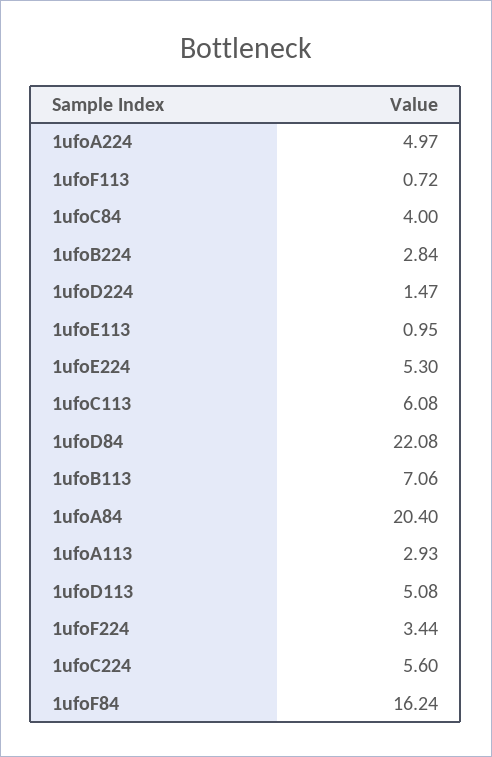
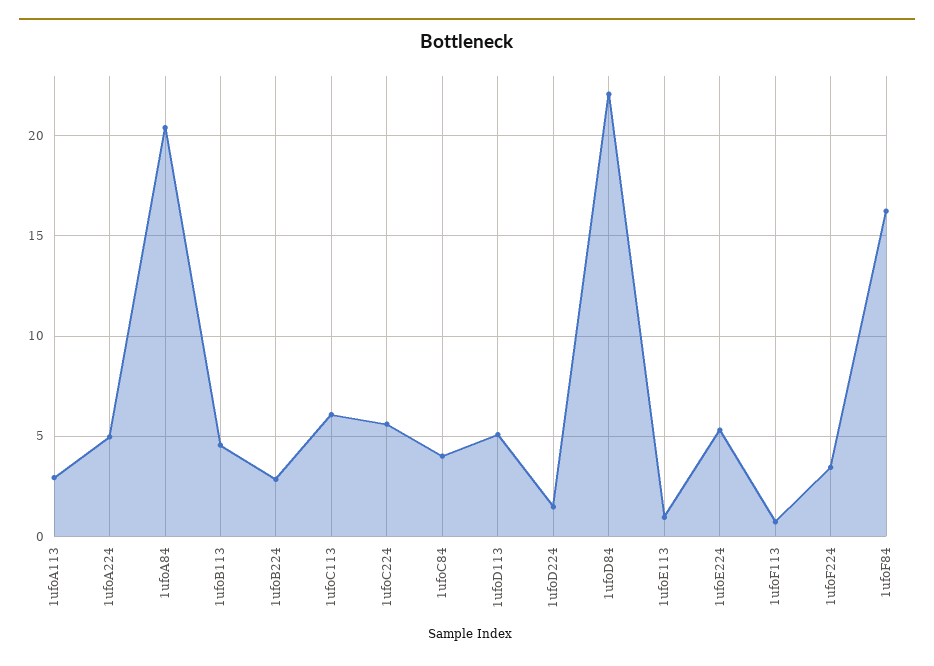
  {
    "1ufoA224": 4.97,
    "1ufoF113": 0.72,
    "1ufoC84": 4,
    "1ufoB224": 2.84,
    "1ufoD224": 1.47,
    "1ufoE113": 0.95,
    "1ufoE224": 5.3,
    "1ufoC113": 6.08,
    "1ufoD84": 22.08,
-   "1ufoB113": 7.06,
+   "1ufoB113": 4.5,
    "1ufoA84": 20.4,
    "1ufoA113": 2.93,
    "1ufoD113": 5.08,
    "1ufoF224": 3.44,
    "1ufoC224": 5.6,
    "1ufoF84": 16.24
  }

